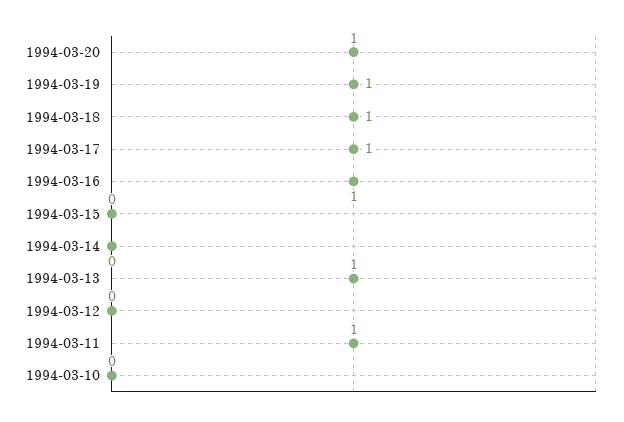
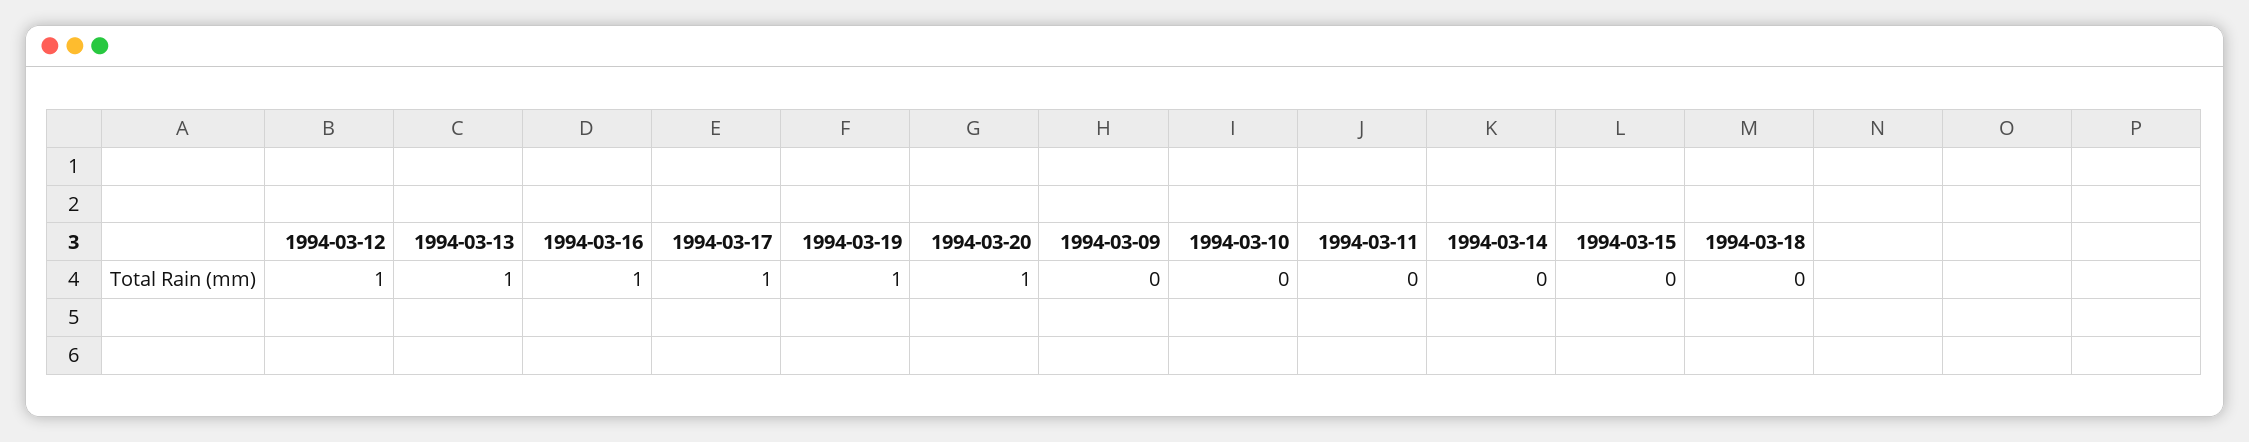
  {
    "1994-03-20": 1,
    "1994-03-19": 1,
-   "1994-03-18": 1,
+   "1994-03-18": 0,
    "1994-03-17": 1,
    "1994-03-16": 1,
    "1994-03-15": 0,
    "1994-03-14": 0,
    "1994-03-13": 1,
-   "1994-03-12": 0,
+   "1994-03-12": 1,
-   "1994-03-11": 1,
+   "1994-03-11": 0,
-   "1994-03-10": 0
+   "1994-03-10": 0,
+   "1994-03-09": 0
  }

